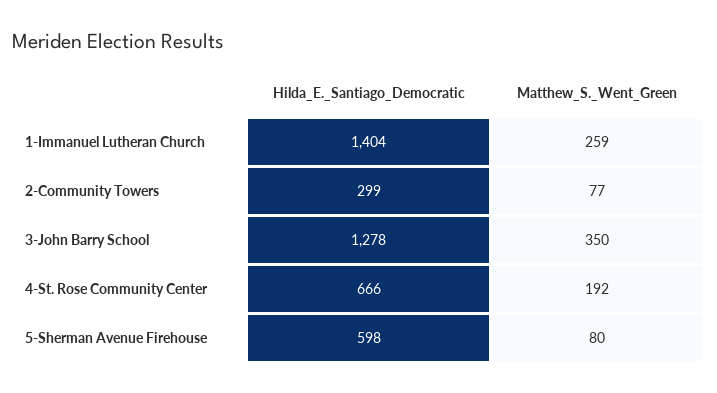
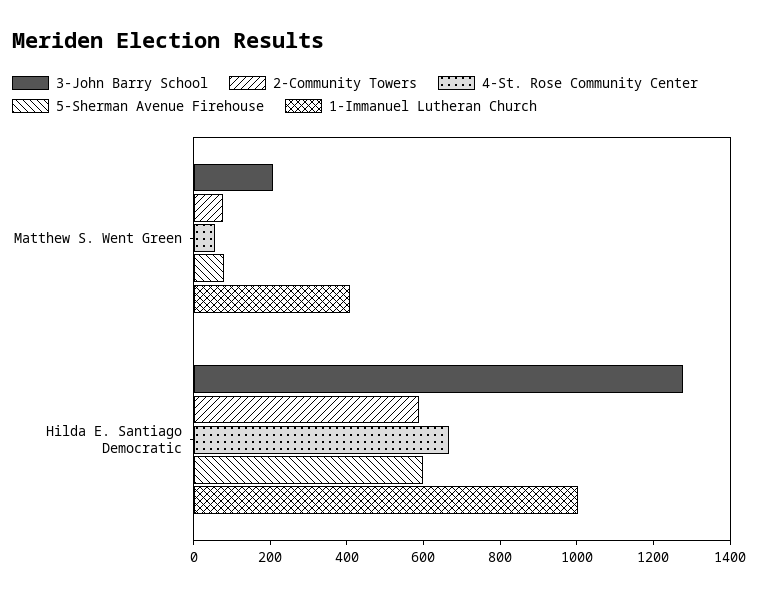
  {
    "1-Immanuel Lutheran Church": {
-     "Hilda_E._Santiago_Democratic": 1404,
+     "Hilda_E._Santiago_Democratic": 1000,
-     "Matthew_S._Went_Green": 259
+     "Matthew_S._Went_Green": 400
    },
    "2-Community Towers": {
-     "Hilda_E._Santiago_Democratic": 299,
+     "Hilda_E._Santiago_Democratic": 600,
      "Matthew_S._Went_Green": 77
    },
    "3-John Barry School": {
      "Hilda_E._Santiago_Democratic": 1278,
-     "Matthew_S._Went_Green": 350
+     "Matthew_S._Went_Green": 200
    },
    "4-St. Rose Community Center": {
      "Hilda_E._Santiago_Democratic": 666,
-     "Matthew_S._Went_Green": 192
+     "Matthew_S._Went_Green": 50
    },
    "5-Sherman Avenue Firehouse": {
      "Hilda_E._Santiago_Democratic": 598,
      "Matthew_S._Went_Green": 80
    }
  }

